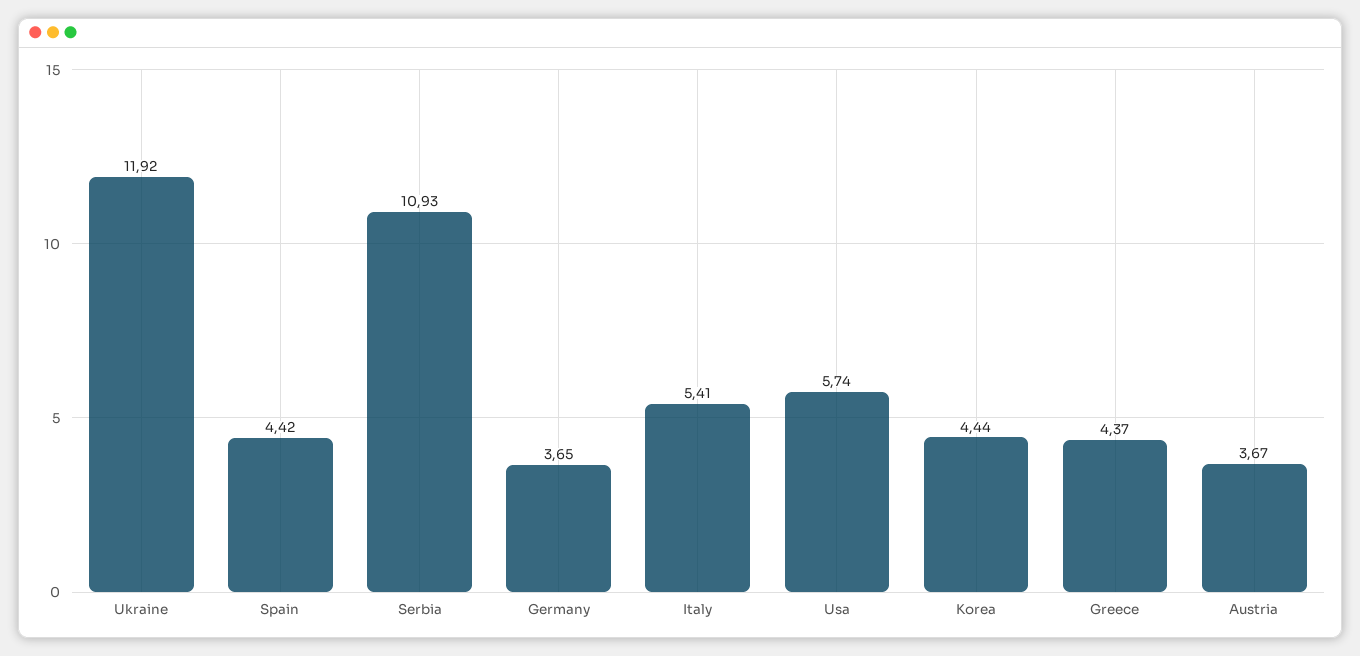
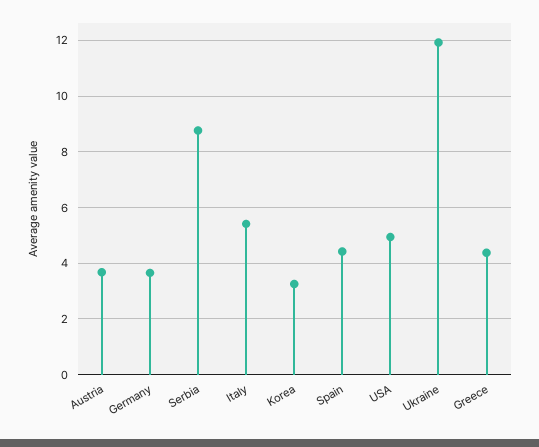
  {
    "Ukraine": 11.92,
    "Spain": 4.42,
-   "Serbia": 10.93,
+   "Serbia": 8.75,
    "Germany": 3.65,
    "Italy": 5.41,
-   "Usa": 5.74,
+   "Usa": 5,
-   "Korea": 4.44,
+   "Korea": 3.25,
    "Greece": 4.37,
    "Austria": 3.67
  }

